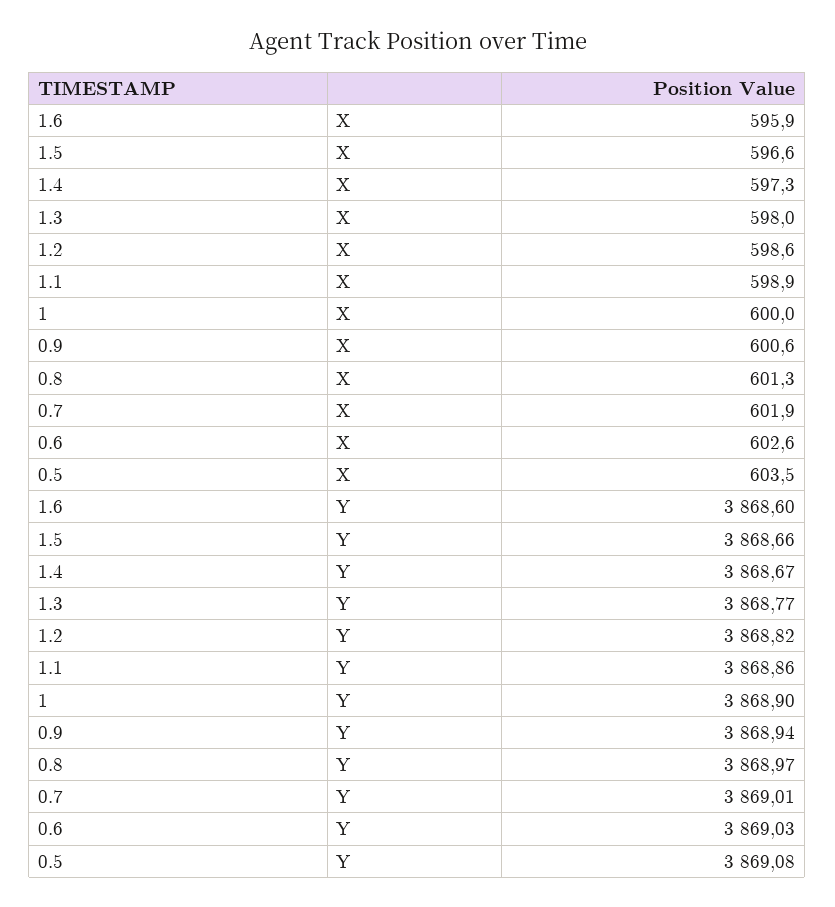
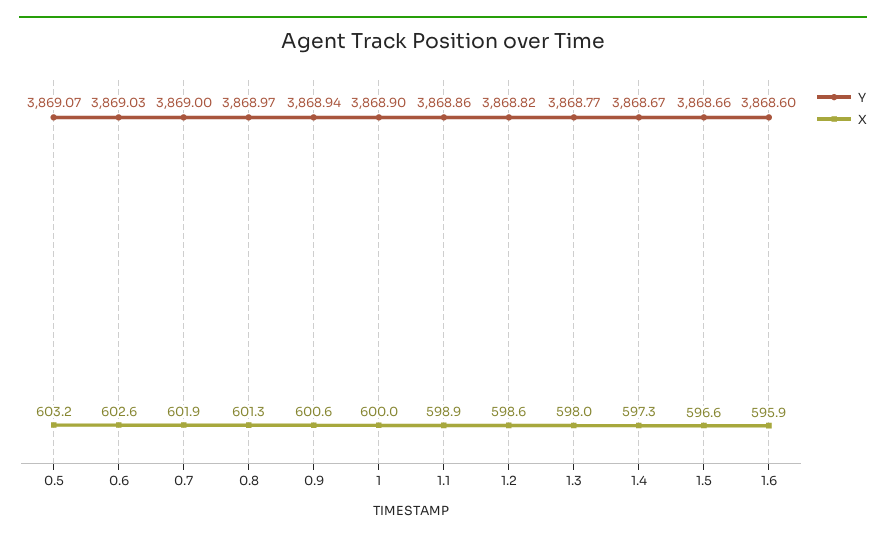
  {
    "X": {
      "1.6": 595.9,
      "1.5": 596.6,
      "1.4": 597.3,
      "1.3": 598,
      "1.2": 598.6,
      "1.1": 598.9,
      "1": 600,
      "0.9": 600.6,
      "0.8": 601.3,
      "0.7": 601.9,
      "0.6": 602.6,
-     "0.5": 603.5
+     "0.5": 603.2
    },
    "Y": {
      "1.6": 3868.6,
      "1.5": 3868.66,
      "1.4": 3868.67,
      "1.3": 3868.77,
      "1.2": 3868.82,
      "1.1": 3868.86,
      "1": 3868.9,
      "0.9": 3868.94,
      "0.8": 3868.97,
-     "0.7": 3869.01,
+     "0.7": 3869,
      "0.6": 3869.03,
-     "0.5": 3869.08
+     "0.5": 3869.07
    }
  }

